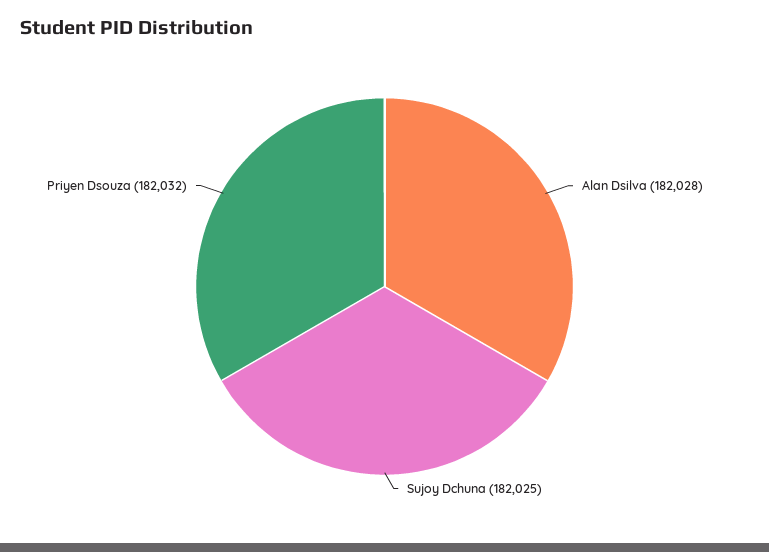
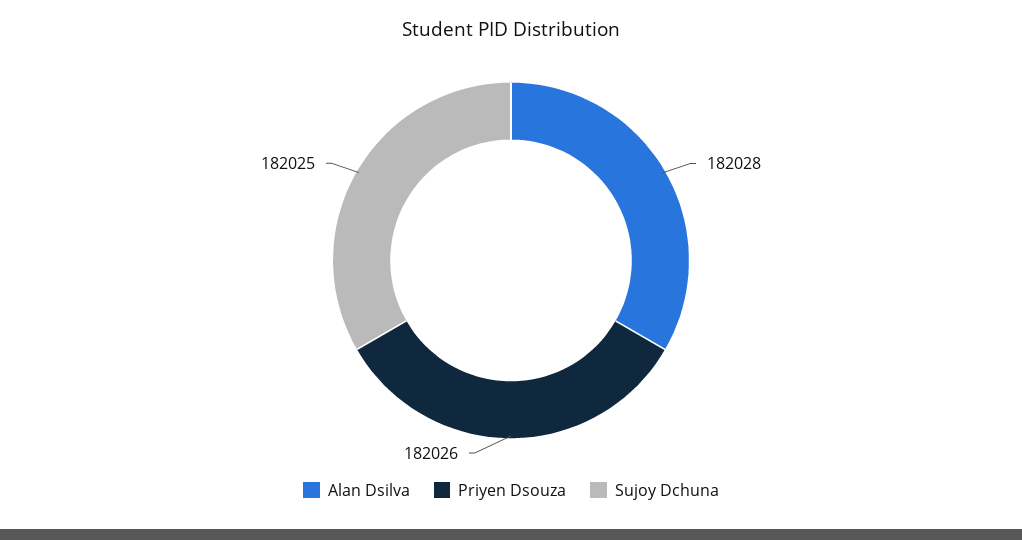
  {
    "Alan Dsilva": 182028,
    "Sujoy Dchuna": 182025,
-   "Priyen Dsouza": 182032
+   "Priyen Dsouza": 182026
  }

